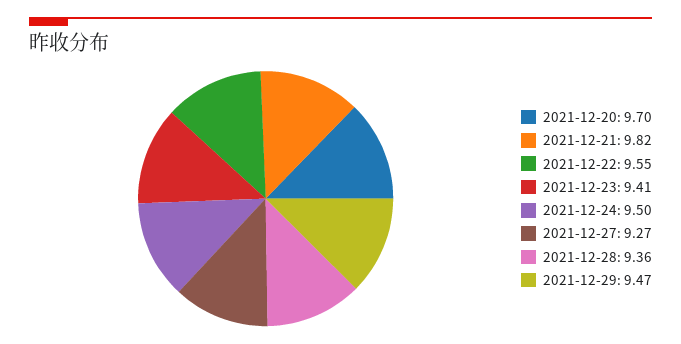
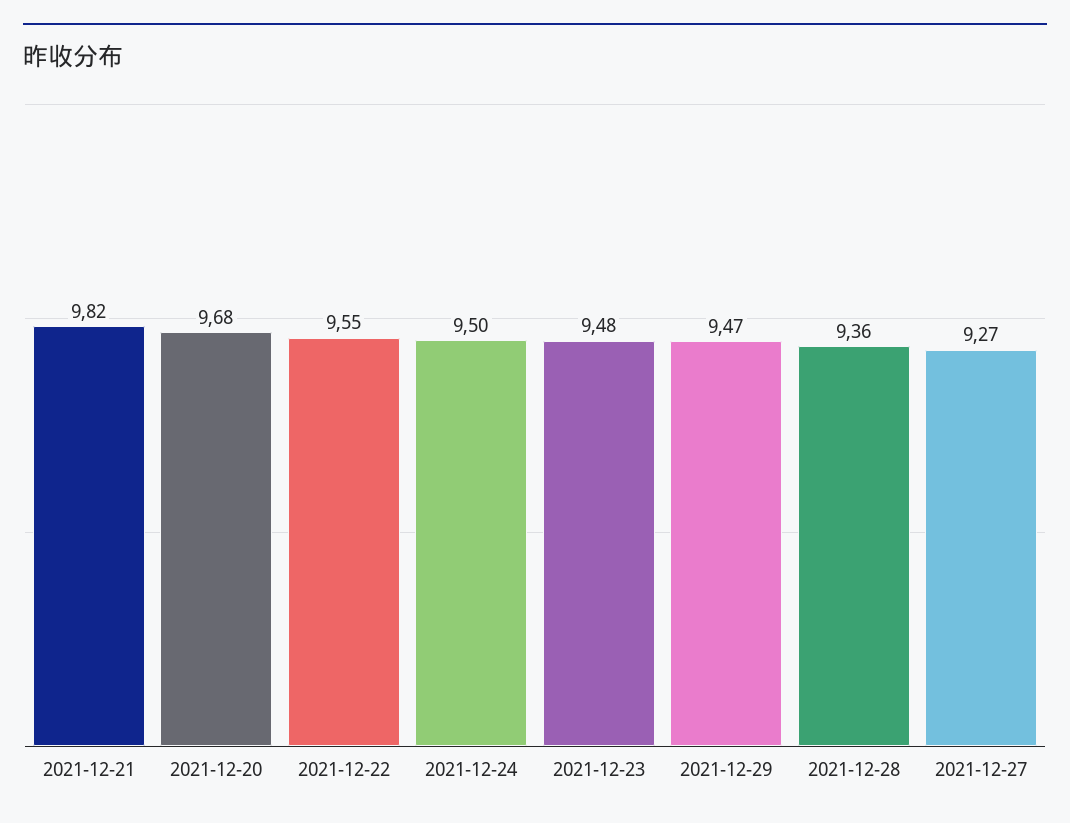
  {
-   "2021-12-20": 9.7,
+   "2021-12-20": 9.68,
    "2021-12-21": 9.82,
    "2021-12-22": 9.55,
-   "2021-12-23": 9.41,
+   "2021-12-23": 9.48,
    "2021-12-24": 9.5,
    "2021-12-27": 9.27,
    "2021-12-28": 9.36,
    "2021-12-29": 9.47
  }

